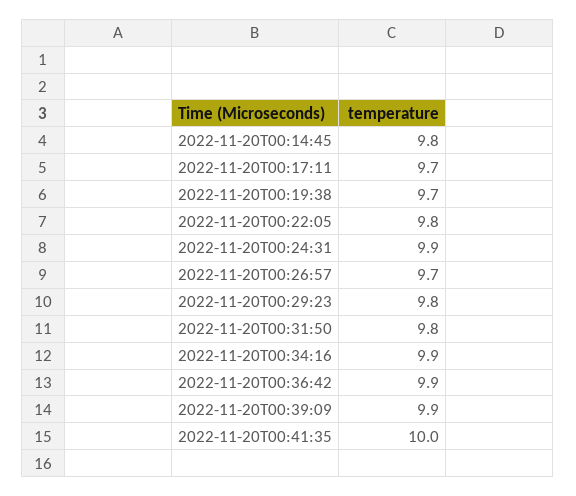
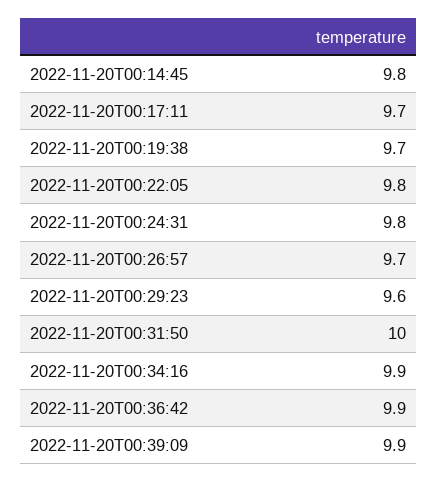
  {
    "2022-11-20T00:14:45": 9.8,
    "2022-11-20T00:17:11": 9.7,
    "2022-11-20T00:19:38": 9.7,
    "2022-11-20T00:22:05": 9.8,
-   "2022-11-20T00:24:31": 9.9,
+   "2022-11-20T00:24:31": 9.8,
    "2022-11-20T00:26:57": 9.7,
-   "2022-11-20T00:29:23": 9.8,
+   "2022-11-20T00:29:23": 9.6,
-   "2022-11-20T00:31:50": 9.8,
+   "2022-11-20T00:31:50": 10,
    "2022-11-20T00:34:16": 9.9,
    "2022-11-20T00:36:42": 9.9,
-   "2022-11-20T00:39:09": 9.9,
+   "2022-11-20T00:39:09": 9.9
-   "2022-11-20T00:41:35": 10
  }

